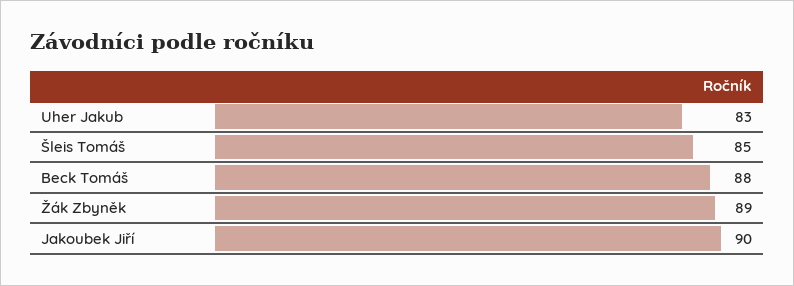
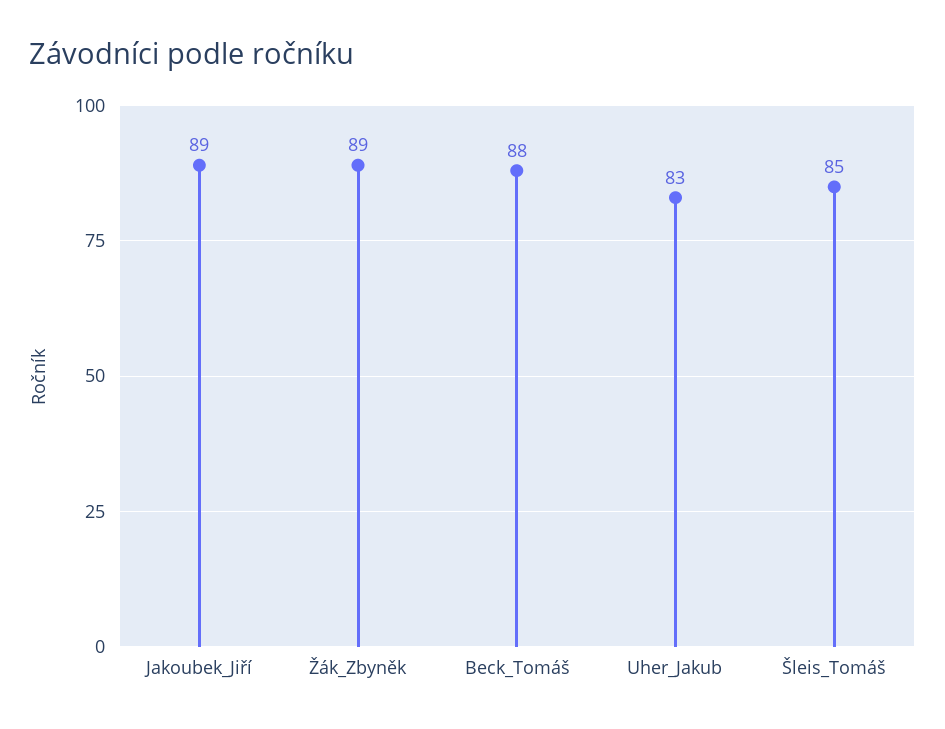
  {
    "Uher Jakub": 83,
    "Šleis Tomáš": 85,
    "Beck Tomáš": 88,
    "Žák Zbyněk": 89,
-   "Jakoubek Jiří": 90
+   "Jakoubek Jiří": 89
  }

